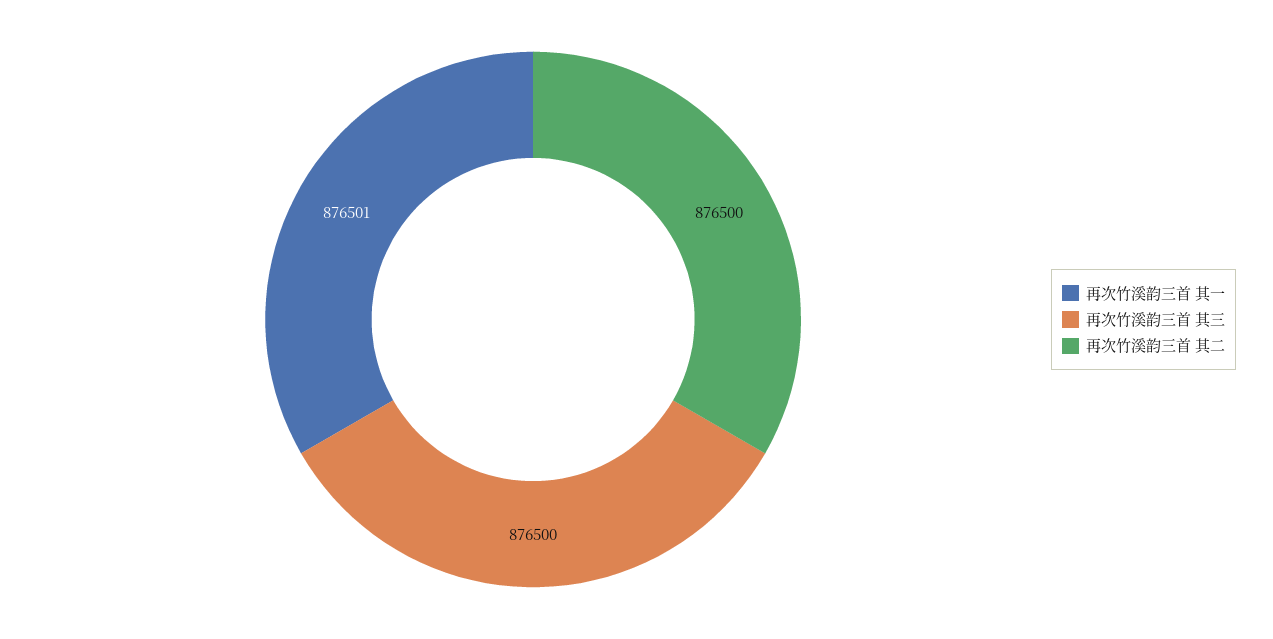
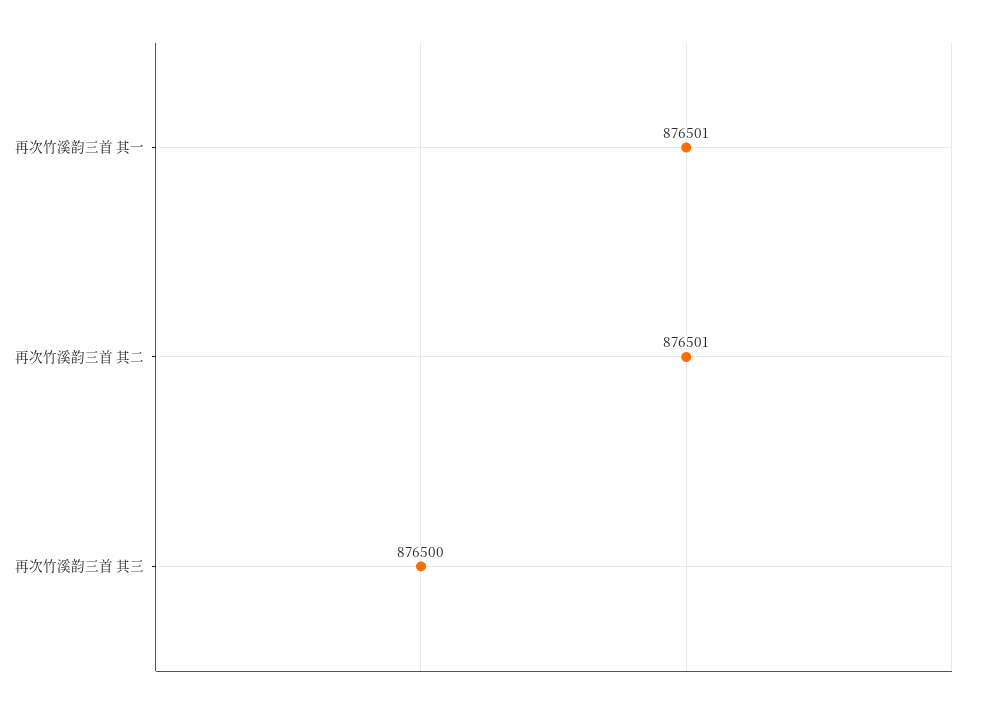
  {
    "再次竹溪韵三首 其一": 876501,
    "再次竹溪韵三首 其三": 876500,
-   "再次竹溪韵三首 其二": 876500
+   "再次竹溪韵三首 其二": 876501
  }

